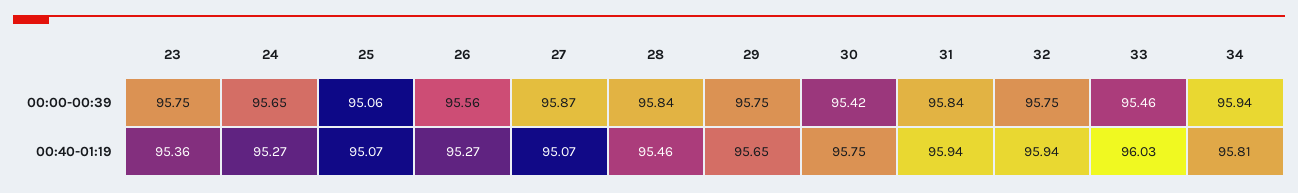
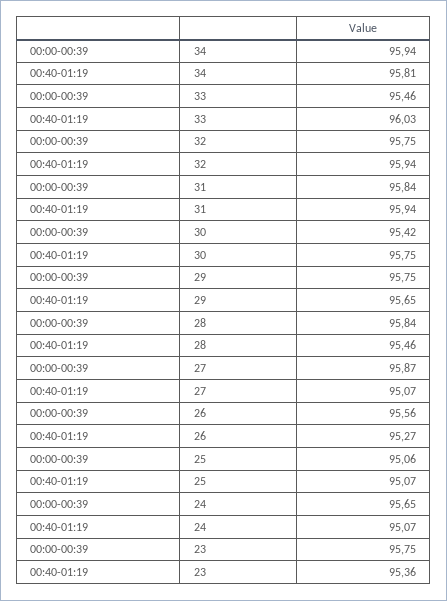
  {
    "23": {
      "00:00-00:39": 95.75,
      "00:40-01:19": 95.36
    },
    "24": {
      "00:00-00:39": 95.65,
-     "00:40-01:19": 95.27
+     "00:40-01:19": 95.07
    },
    "25": {
      "00:00-00:39": 95.06,
      "00:40-01:19": 95.07
    },
    "26": {
      "00:00-00:39": 95.56,
      "00:40-01:19": 95.27
    },
    "27": {
      "00:00-00:39": 95.87,
      "00:40-01:19": 95.07
    },
    "28": {
      "00:00-00:39": 95.84,
      "00:40-01:19": 95.46
    },
    "29": {
      "00:00-00:39": 95.75,
      "00:40-01:19": 95.65
    },
    "30": {
      "00:00-00:39": 95.42,
      "00:40-01:19": 95.75
    },
    "31": {
      "00:00-00:39": 95.84,
      "00:40-01:19": 95.94
    },
    "32": {
      "00:00-00:39": 95.75,
      "00:40-01:19": 95.94
    },
    "33": {
      "00:00-00:39": 95.46,
      "00:40-01:19": 96.03
    },
    "34": {
      "00:00-00:39": 95.94,
      "00:40-01:19": 95.81
    }
  }

